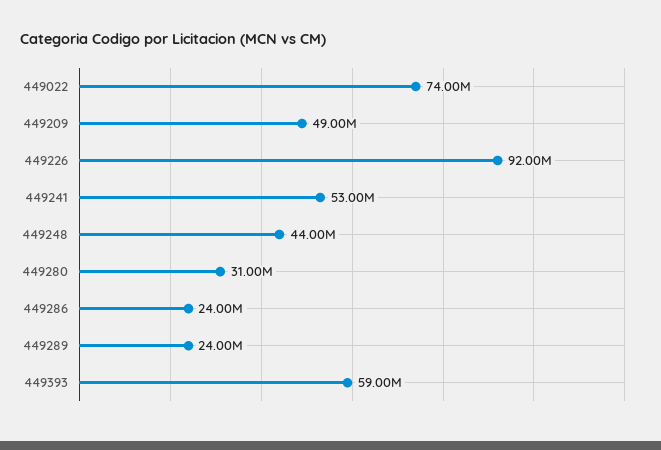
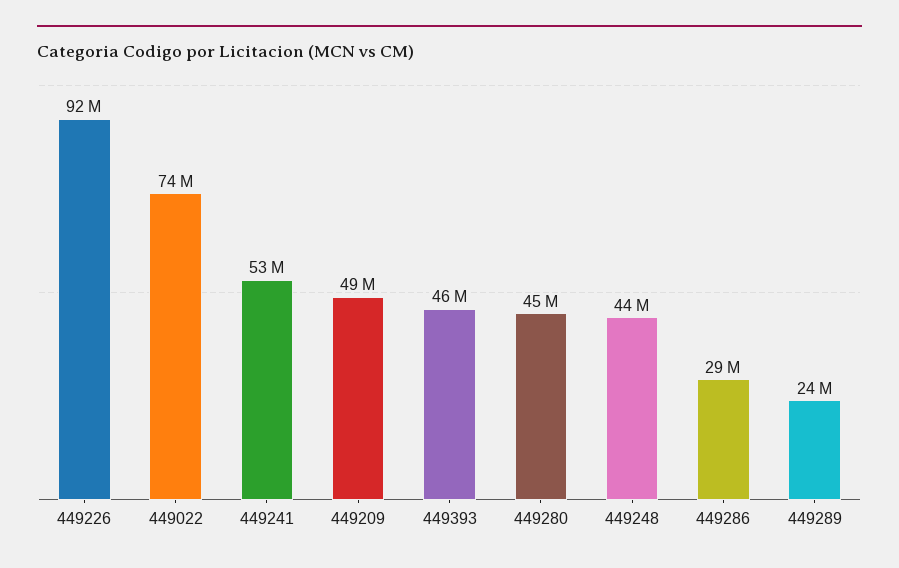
  {
    "449022": 74000000,
    "449209": 49000000,
    "449226": 92000000,
    "449241": 53000000,
    "449248": 44000000,
-   "449280": 31000000,
+   "449280": 45000000,
-   "449286": 24000000,
+   "449286": 29000000,
    "449289": 24000000,
-   "449393": 59000000
+   "449393": 46000000
  }

